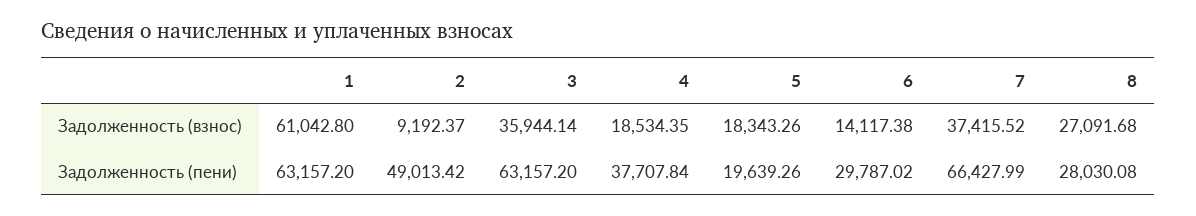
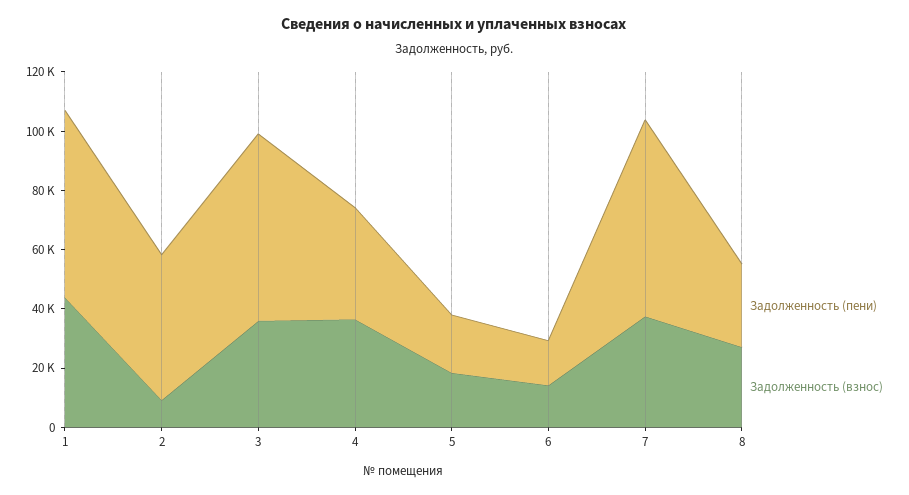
  {
    "Задолженность (взнос)": {
-     "1": 61042.8,
+     "1": 45000,
      "2": 9192.37,
      "3": 35944.14,
-     "4": 18534.35,
+     "4": 35000,
      "5": 18343.26,
      "6": 14117.38,
      "7": 37415.52,
      "8": 27091.68
    },
    "Задолженность (пени)": {
      "1": 63157.2,
      "2": 49013.42,
      "3": 63157.2,
      "4": 37707.84,
      "5": 19639.26,
-     "6": 29787.02,
+     "6": 15000,
      "7": 66427.99,
      "8": 28030.08
    }
  }

